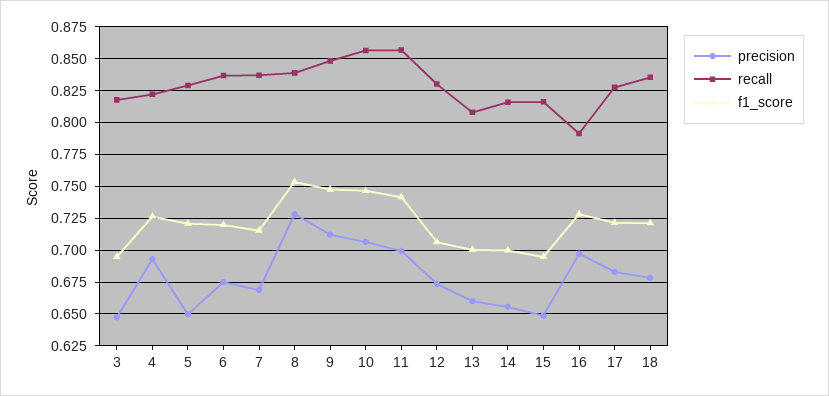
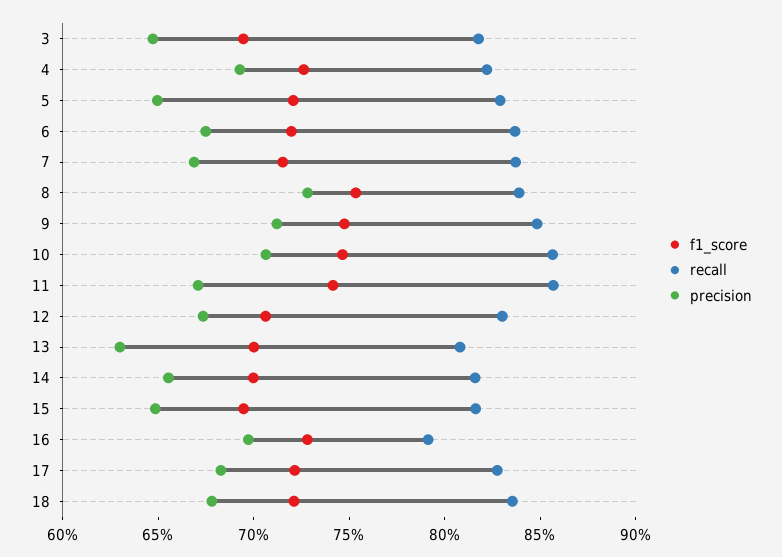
  {
    "precision": {
      "3": 0.645,
      "4": 0.695,
      "5": 0.65,
      "6": 0.675,
      "7": 0.67,
      "8": 0.73,
      "9": 0.71,
      "10": 0.705,
-     "11": 0.7,
+     "11": 0.67,
      "12": 0.675,
-     "13": 0.66,
+     "13": 0.63,
      "14": 0.655,
      "15": 0.65,
      "16": 0.695,
      "17": 0.685,
      "18": 0.68
    },
    "recall": {
      "3": 0.82,
      "4": 0.82,
      "5": 0.83,
      "6": 0.835,
      "7": 0.835,
      "8": 0.84,
      "9": 0.85,
      "10": 0.855,
      "11": 0.855,
      "12": 0.83,
      "13": 0.81,
      "14": 0.815,
      "15": 0.815,
      "16": 0.79,
      "17": 0.83,
      "18": 0.835
    },
    "f1_score": {
      "3": 0.695,
      "4": 0.725,
      "5": 0.72,
      "6": 0.72,
      "7": 0.715,
      "8": 0.755,
      "9": 0.75,
      "10": 0.745,
      "11": 0.74,
      "12": 0.705,
      "13": 0.7,
      "14": 0.7,
      "15": 0.695,
      "16": 0.73,
      "17": 0.72,
      "18": 0.72
    }
  }

